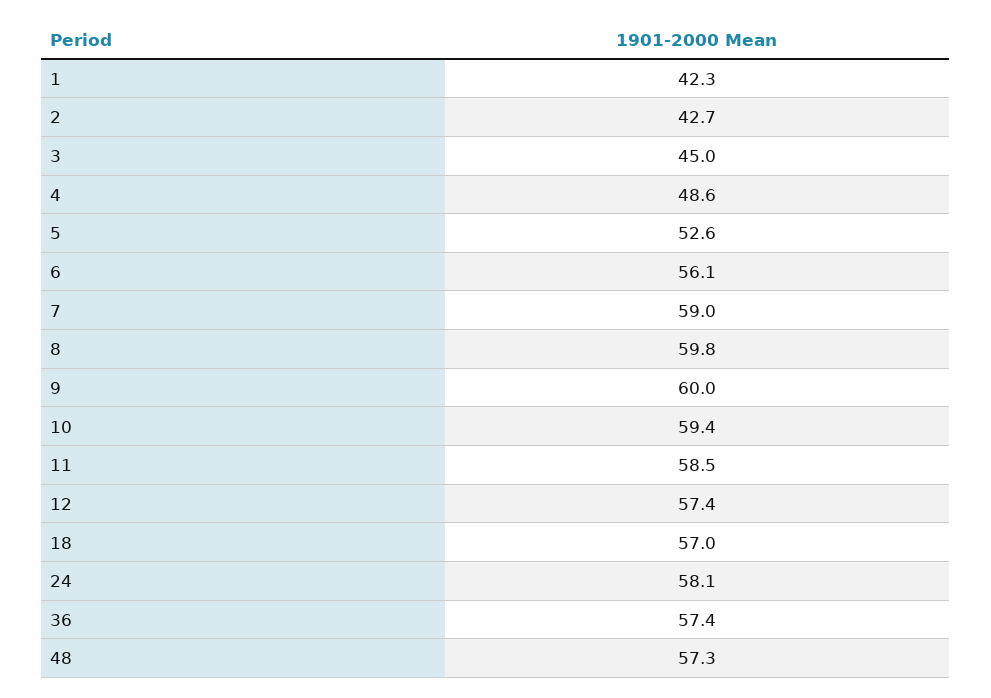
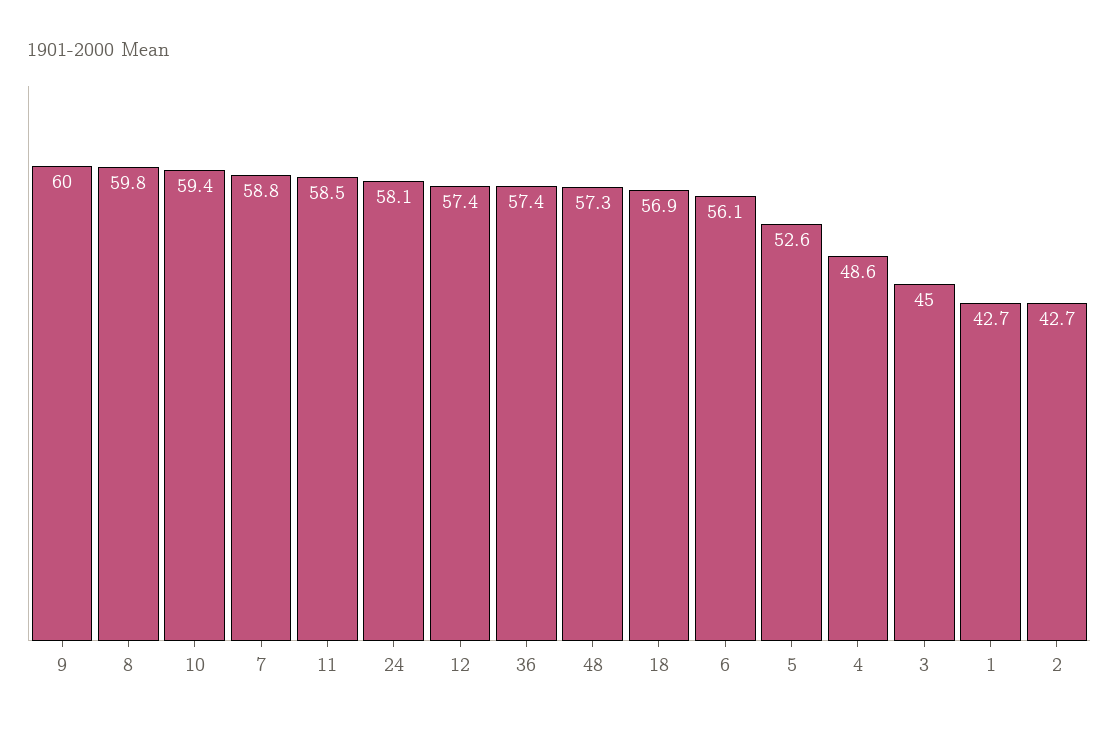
  {
-   "1": 42.3,
+   "1": 42.7,
    "2": 42.7,
    "3": 45,
    "4": 48.6,
    "5": 52.6,
    "6": 56.1,
-   "7": 59,
+   "7": 58.8,
    "8": 59.8,
    "9": 60,
    "10": 59.4,
    "11": 58.5,
    "12": 57.4,
-   "18": 57,
+   "18": 56.9,
    "24": 58.1,
    "36": 57.4,
    "48": 57.3
  }

